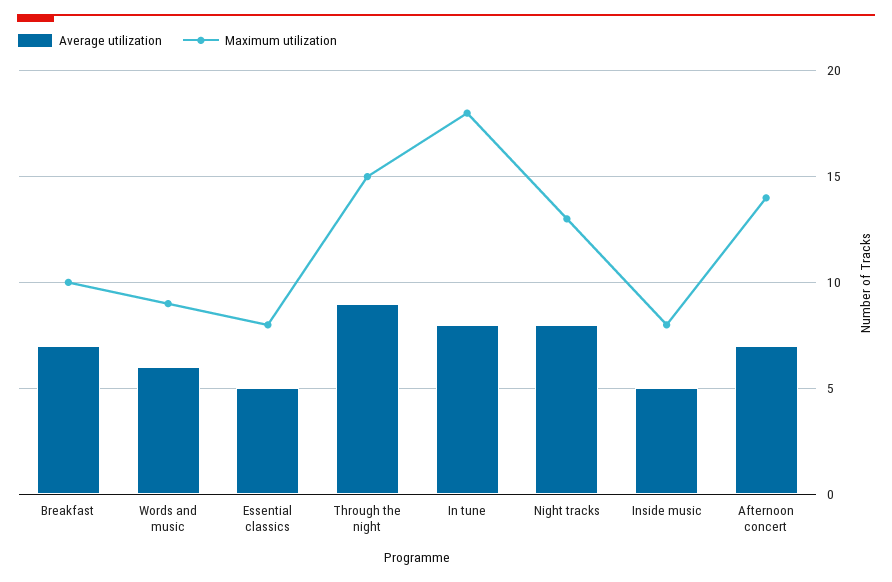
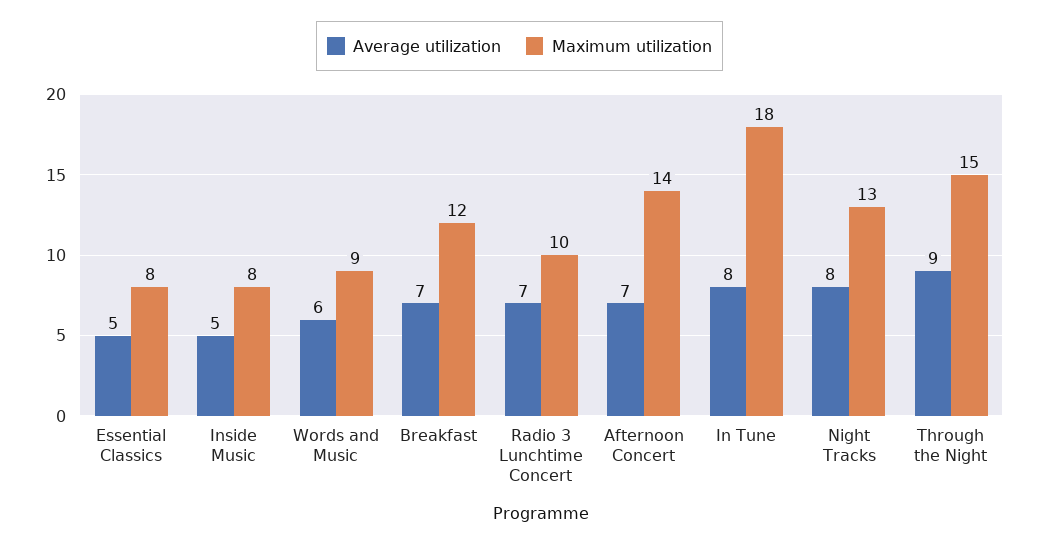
  {
    "Average utilization": {
      "Breakfast": 7,
      "Words and music": 6,
      "Essential classics": 5,
      "Through the night": 9,
      "In tune": 8,
      "Night tracks": 8,
      "Inside music": 5,
-     "Afternoon concert": 7
+     "Afternoon concert": 7,
+     "Radio 3 Lunchtime Concert": 7
    },
    "Maximum utilization": {
-     "Breakfast": 10,
+     "Breakfast": 12,
      "Words and music": 9,
      "Essential classics": 8,
      "Through the night": 15,
      "In tune": 18,
      "Night tracks": 13,
      "Inside music": 8,
-     "Afternoon concert": 14
+     "Afternoon concert": 14,
+     "Radio 3 Lunchtime Concert": 10
    }
  }

